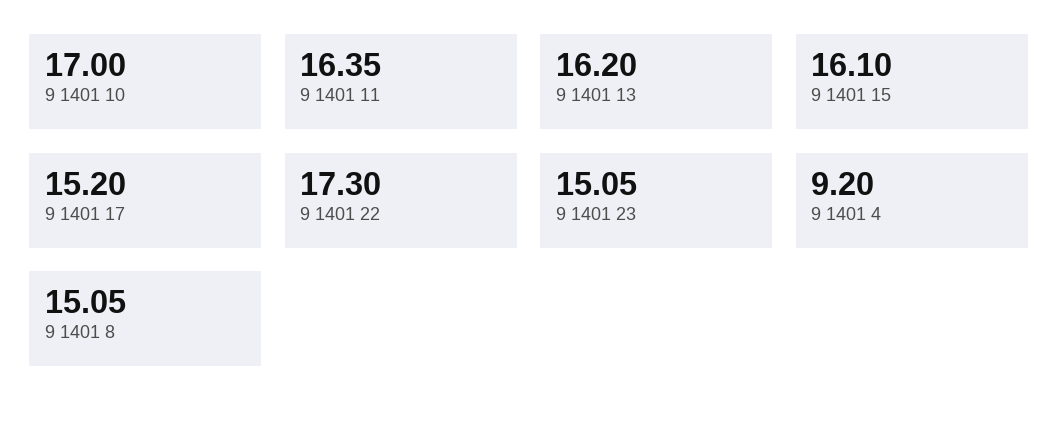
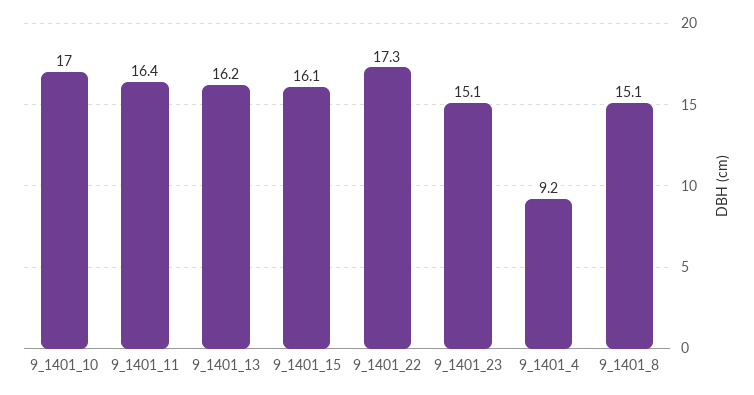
  {
    "9 1401 10": 17,
    "9 1401 11": 16.35,
    "9 1401 13": 16.2,
    "9 1401 15": 16.1,
-   "9 1401 17": 15.2,
    "9 1401 22": 17.3,
    "9 1401 23": 15.05,
    "9 1401 4": 9.2,
    "9 1401 8": 15.05
  }

